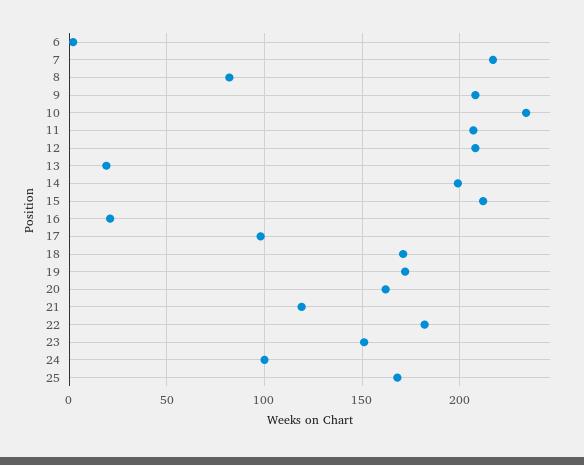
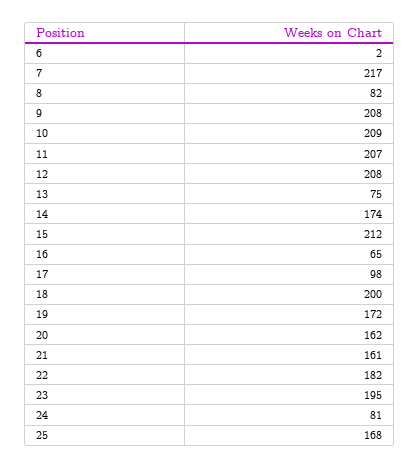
  {
    "6": 2,
    "7": 217,
    "8": 82,
    "9": 208,
-   "10": 235,
+   "10": 209,
    "11": 207,
    "12": 208,
-   "13": 20,
+   "13": 75,
-   "14": 200,
+   "14": 174,
    "15": 212,
-   "16": 20,
+   "16": 65,
    "17": 98,
-   "18": 170,
+   "18": 200,
    "19": 172,
    "20": 162,
-   "21": 120,
+   "21": 161,
    "22": 182,
-   "23": 150,
+   "23": 195,
-   "24": 100,
+   "24": 81,
    "25": 168
  }

